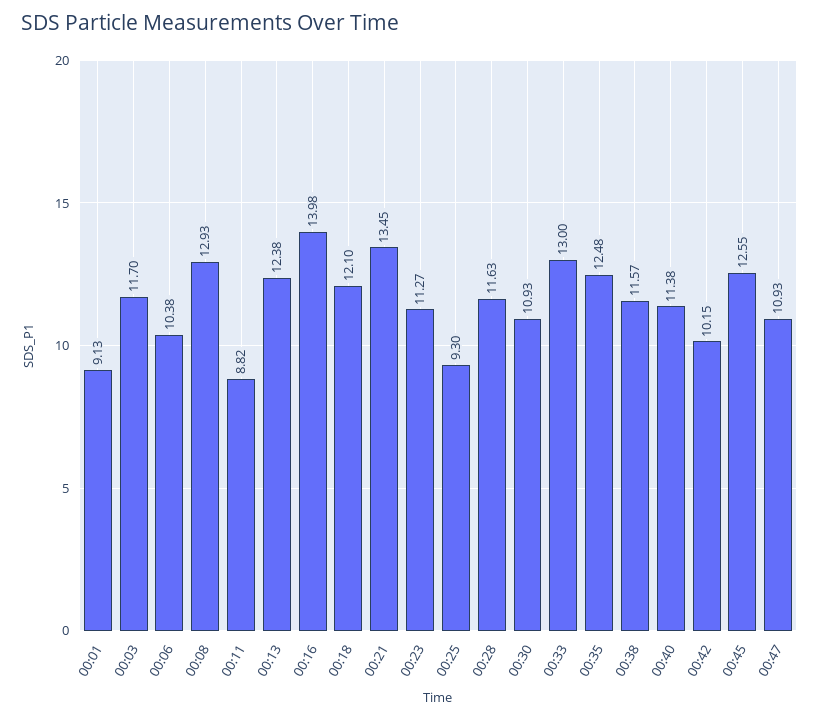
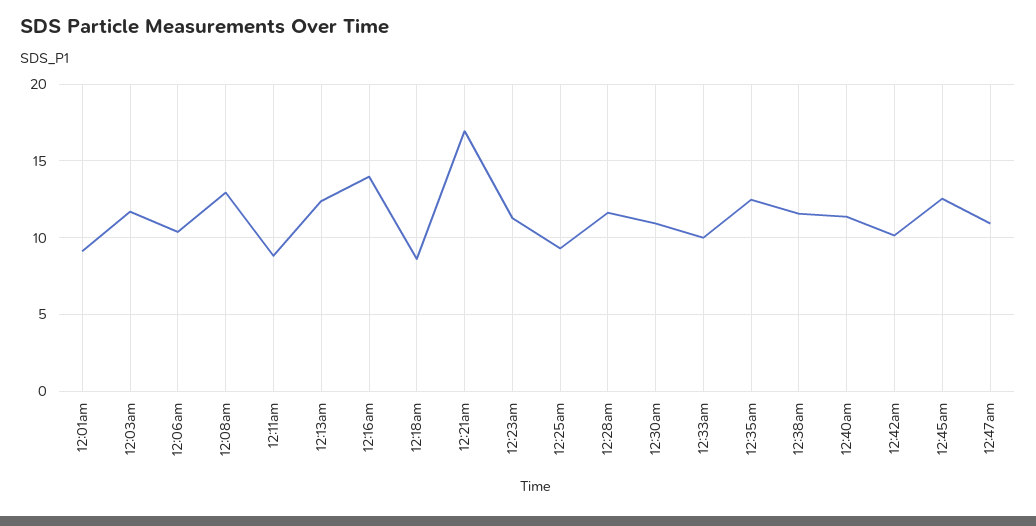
  {
    "00:01": 9.13,
    "00:03": 11.7,
    "00:06": 10.38,
    "00:08": 12.93,
    "00:11": 8.82,
    "00:13": 12.38,
    "00:16": 13.98,
-   "00:18": 12.1,
+   "00:18": 8.5,
-   "00:21": 13.45,
+   "00:21": 17,
    "00:23": 11.27,
    "00:25": 9.3,
    "00:28": 11.63,
    "00:30": 10.93,
-   "00:33": 13,
+   "00:33": 10,
    "00:35": 12.48,
    "00:38": 11.57,
    "00:40": 11.38,
    "00:42": 10.15,
    "00:45": 12.55,
    "00:47": 10.93
  }

